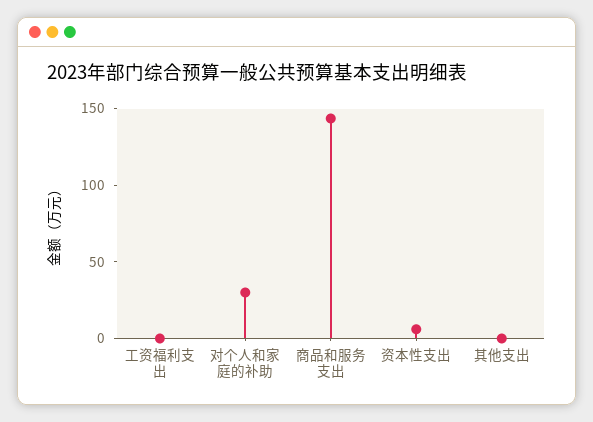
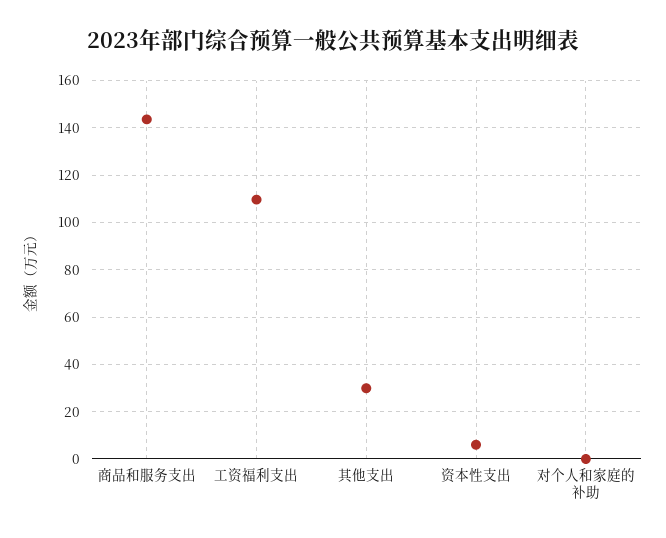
  {
-   "工资福利支出": 0,
+   "工资福利支出": 110,
-   "对个人和家庭的补助": 30,
+   "对个人和家庭的补助": 0,
    "商品和服务支出": 145,
    "资本性支出": 5,
-   "其他支出": 0
+   "其他支出": 30
  }

